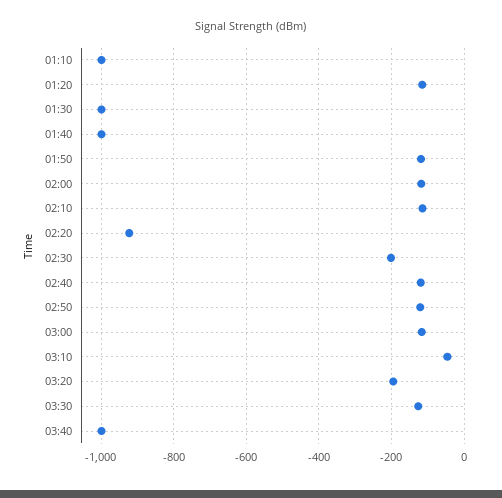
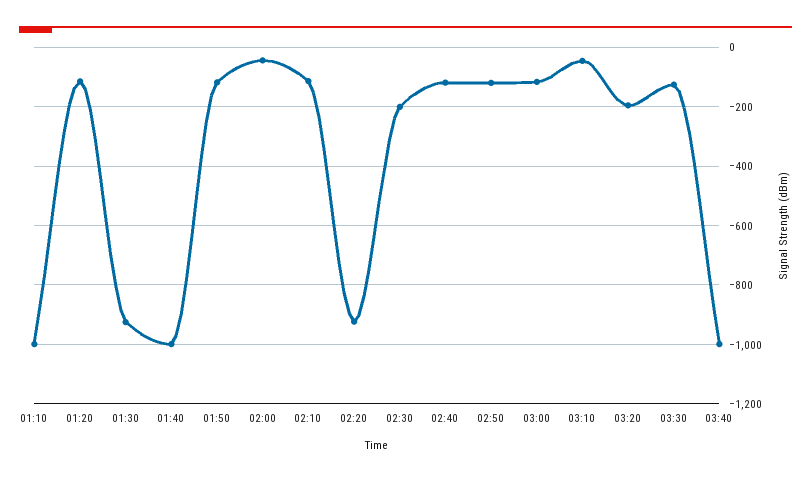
  {
    "01:10": -1000,
    "01:20": -120,
-   "01:30": -1000,
+   "01:30": -925,
    "01:40": -1000,
    "01:50": -120,
-   "02:00": -120,
+   "02:00": -50,
    "02:10": -120,
    "02:20": -920,
    "02:30": -200,
    "02:40": -120,
    "02:50": -120,
    "03:00": -120,
    "03:10": -40,
    "03:20": -200,
    "03:30": -120,
    "03:40": -1000
  }

